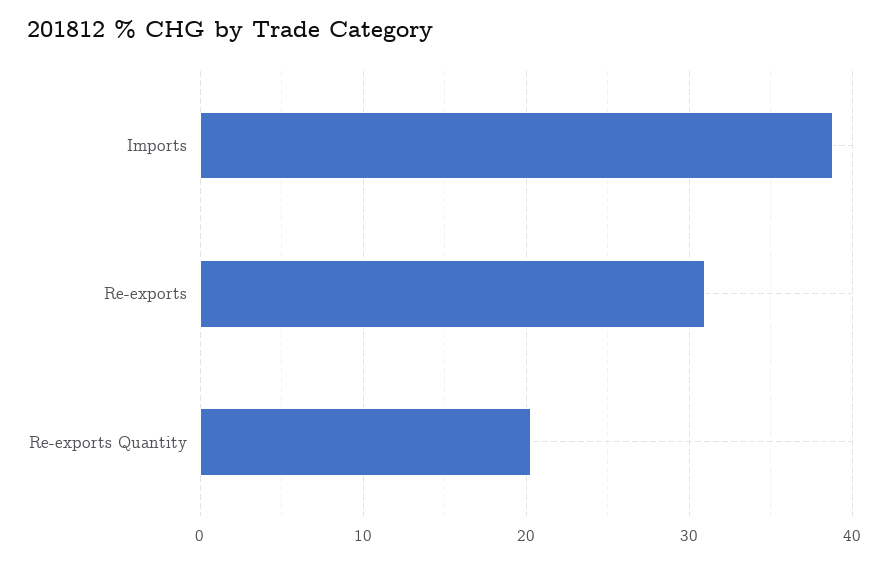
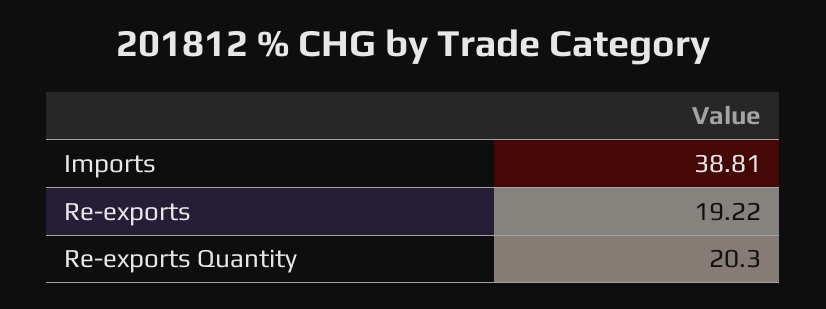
  {
    "Imports": 38.81,
-   "Re-exports": 31,
+   "Re-exports": 19.22,
    "Re-exports Quantity": 20.3
  }

